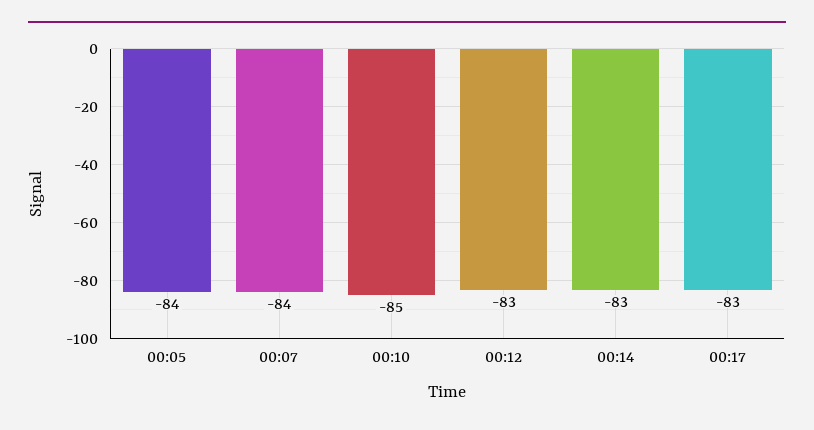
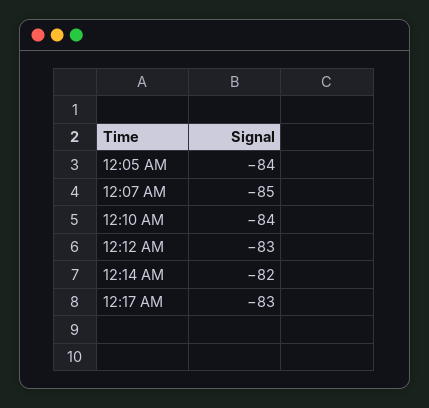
  {
    "00:05": -84,
-   "00:07": -84,
+   "00:07": -85,
-   "00:10": -85,
+   "00:10": -84,
    "00:12": -83,
-   "00:14": -83,
+   "00:14": -82,
    "00:17": -83
  }

